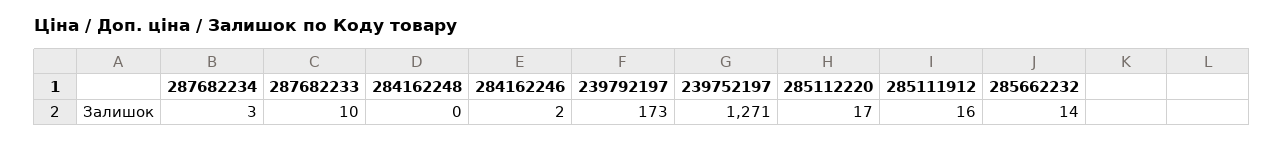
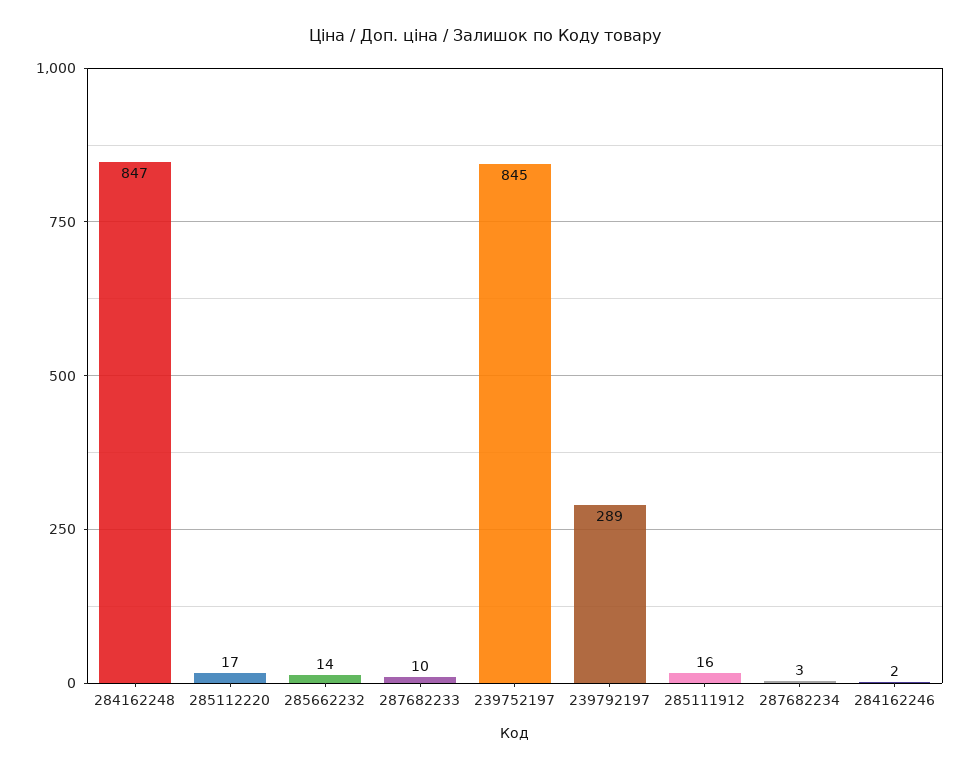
  {
    "287682234": 3,
    "287682233": 10,
-   "284162248": 0,
+   "284162248": 847,
    "284162246": 2,
-   "239792197": 173,
+   "239792197": 289,
-   "239752197": 1271,
+   "239752197": 845,
    "285112220": 17,
    "285111912": 16,
    "285662232": 14
  }

